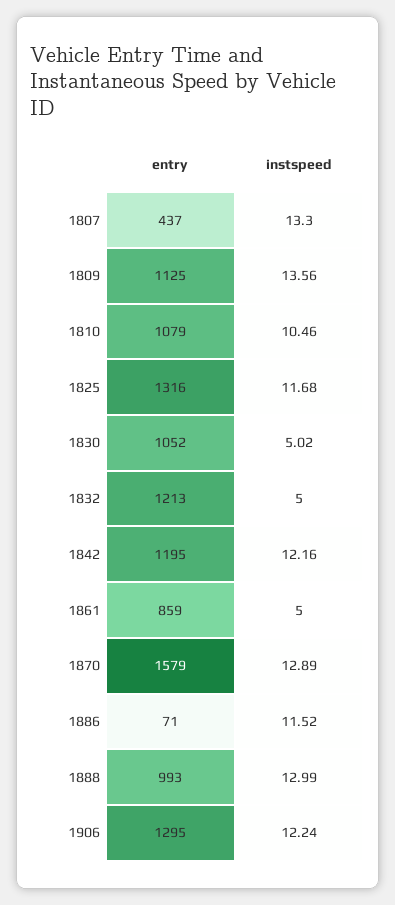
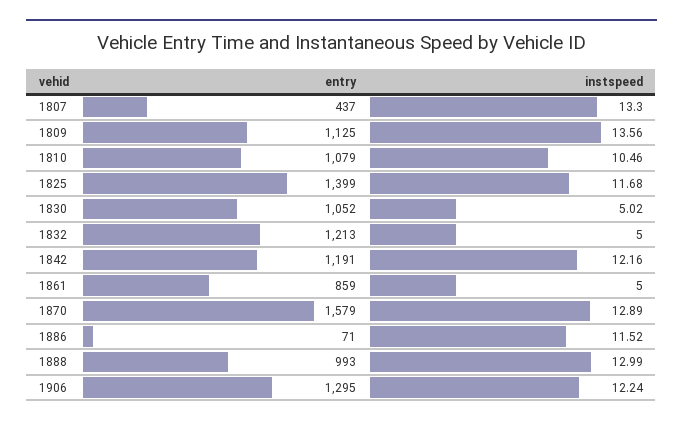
  {
    "entry": {
      "1807": 437,
      "1809": 1125,
      "1810": 1079,
-     "1825": 1316,
+     "1825": 1399,
      "1830": 1052,
      "1832": 1213,
-     "1842": 1195,
+     "1842": 1191,
      "1861": 859,
      "1870": 1579,
      "1886": 71,
      "1888": 993,
      "1906": 1295
    },
    "instspeed": {
      "1807": 13.3,
      "1809": 13.56,
      "1810": 10.46,
      "1825": 11.68,
      "1830": 5.02,
      "1832": 5,
      "1842": 12.16,
      "1861": 5,
      "1870": 12.89,
      "1886": 11.52,
      "1888": 12.99,
      "1906": 12.24
    }
  }

